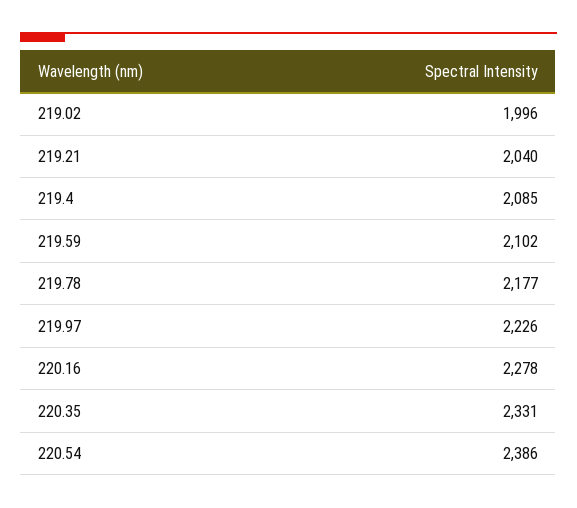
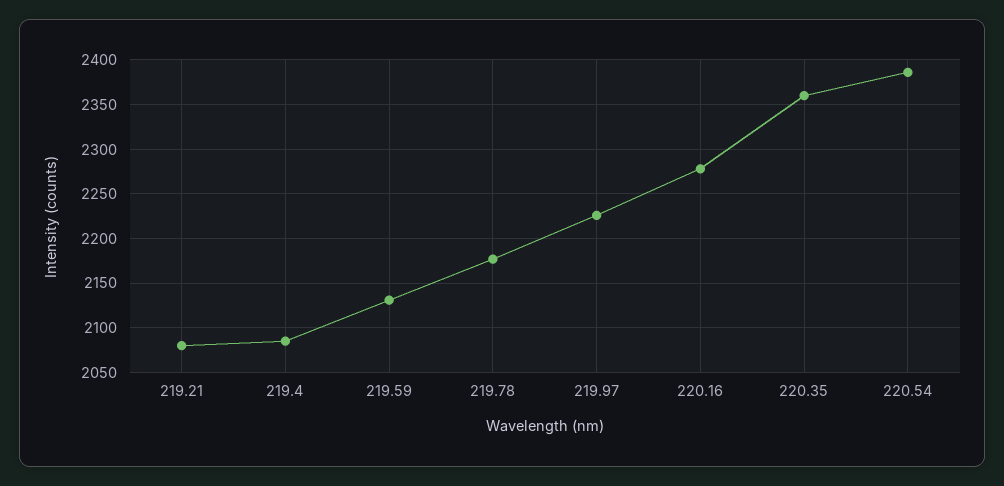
  {
-   "219.02": 1996,
-   "219.21": 2040,
+   "219.21": 2080,
    "219.4": 2085,
-   "219.59": 2102,
+   "219.59": 2130,
    "219.78": 2177,
    "219.97": 2226,
    "220.16": 2278,
-   "220.35": 2331,
+   "220.35": 2360,
    "220.54": 2386
  }

